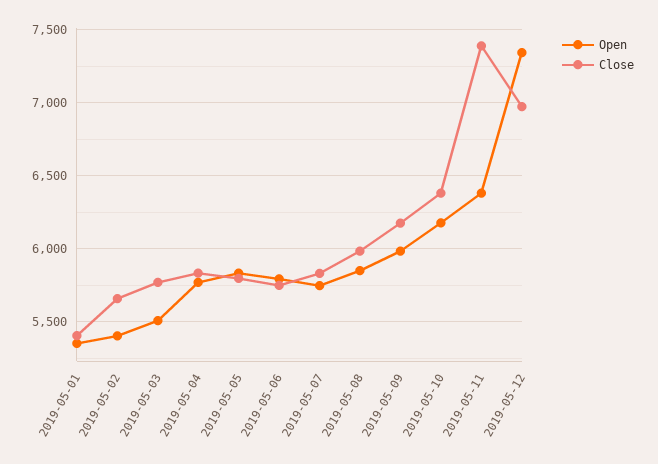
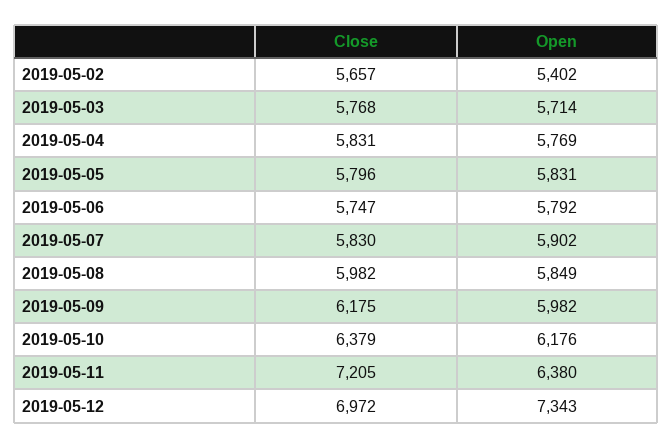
  {
    "Open": {
-     "2019-05-01": 5350,
      "2019-05-02": 5402,
-     "2019-05-03": 5500,
+     "2019-05-03": 5714,
      "2019-05-04": 5769,
      "2019-05-05": 5831,
      "2019-05-06": 5792,
-     "2019-05-07": 5750,
+     "2019-05-07": 5902,
      "2019-05-08": 5849,
      "2019-05-09": 5982,
      "2019-05-10": 6176,
      "2019-05-11": 6380,
      "2019-05-12": 7343
    },
    "Close": {
-     "2019-05-01": 5400,
      "2019-05-02": 5657,
      "2019-05-03": 5768,
      "2019-05-04": 5831,
      "2019-05-05": 5796,
      "2019-05-06": 5747,
      "2019-05-07": 5830,
      "2019-05-08": 5982,
      "2019-05-09": 6175,
      "2019-05-10": 6379,
-     "2019-05-11": 7400,
+     "2019-05-11": 7205,
      "2019-05-12": 6972
    }
  }

